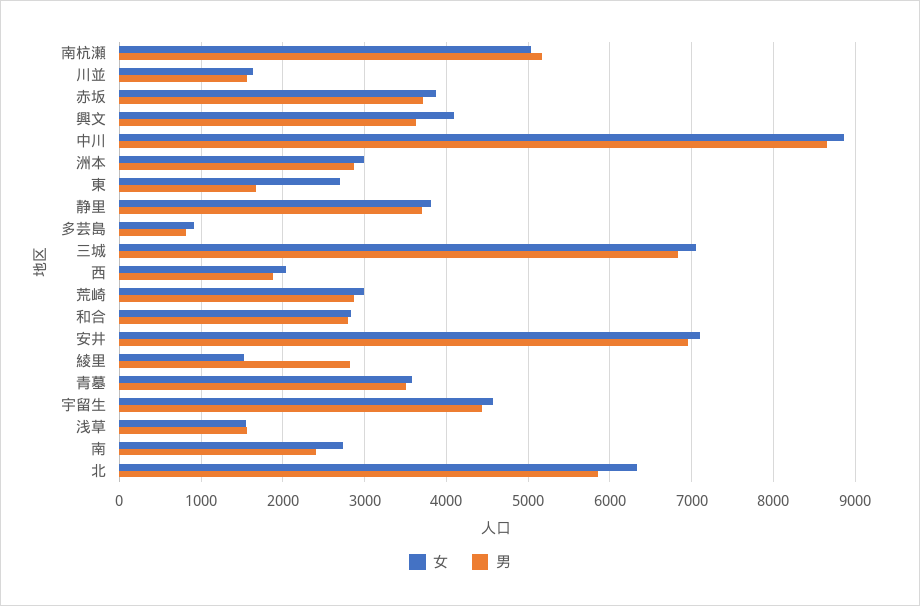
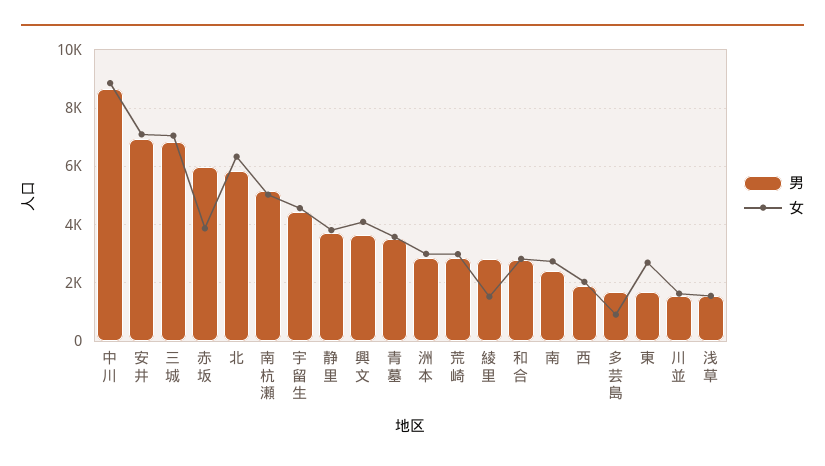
  {
    "女": {
      "南杭瀬": 5000,
      "川並": 1600,
      "赤坂": 3900,
      "興文": 4100,
      "中川": 8900,
      "洲本": 3000,
      "東": 2700,
      "静里": 3800,
      "多芸島": 900,
      "三城": 7100,
      "西": 2000,
      "荒崎": 3000,
      "和合": 2800,
      "安井": 7100,
      "綾里": 1500,
      "青墓": 3600,
      "宇留生": 4600,
      "浅草": 1600,
      "南": 2700,
      "北": 6300
    },
    "男": {
      "南杭瀬": 5200,
      "川並": 1600,
-     "赤坂": 3700,
+     "赤坂": 6000,
      "興文": 3600,
      "中川": 8700,
      "洲本": 2900,
      "東": 1700,
      "静里": 3700,
-     "多芸島": 800,
+     "多芸島": 1750,
      "三城": 6800,
      "西": 1900,
      "荒崎": 2900,
      "和合": 2800,
      "安井": 7000,
      "綾里": 2800,
      "青墓": 3500,
      "宇留生": 4400,
      "浅草": 1600,
      "南": 2400,
      "北": 5900
    }
  }

